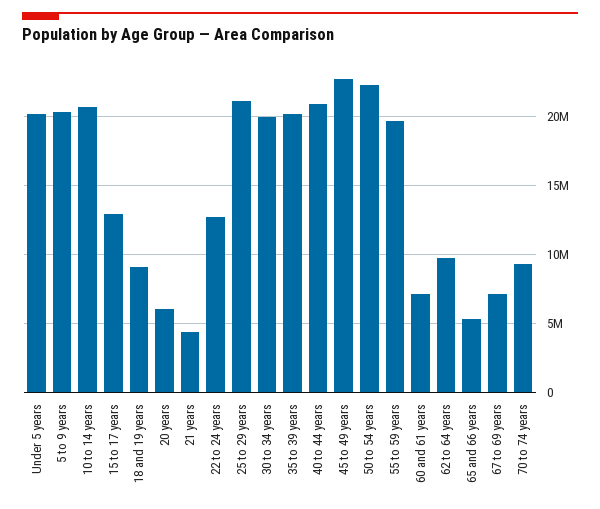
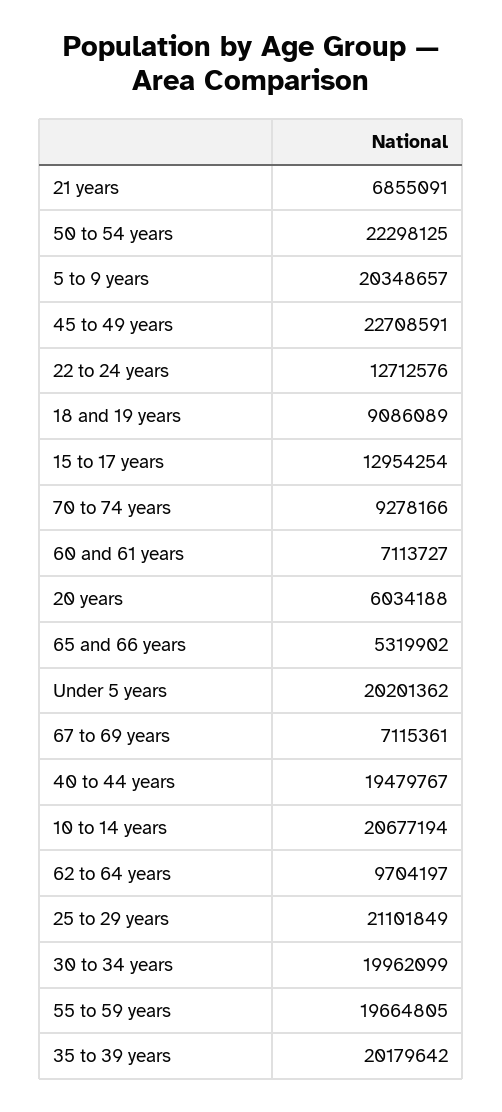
  {
    "Under 5 years": 20201362,
    "5 to 9 years": 20348657,
    "10 to 14 years": 20677194,
    "15 to 17 years": 12954254,
    "18 and 19 years": 9086089,
    "20 years": 6034188,
-   "21 years": 4500000,
+   "21 years": 6855091,
    "22 to 24 years": 12712576,
    "25 to 29 years": 21101849,
    "30 to 34 years": 19962099,
    "35 to 39 years": 20179642,
-   "40 to 44 years": 21000000,
+   "40 to 44 years": 19479767,
    "45 to 49 years": 22708591,
    "50 to 54 years": 22298125,
    "55 to 59 years": 19664805,
    "60 and 61 years": 7113727,
    "62 to 64 years": 9704197,
    "65 and 66 years": 5319902,
    "67 to 69 years": 7115361,
    "70 to 74 years": 9278166
  }

